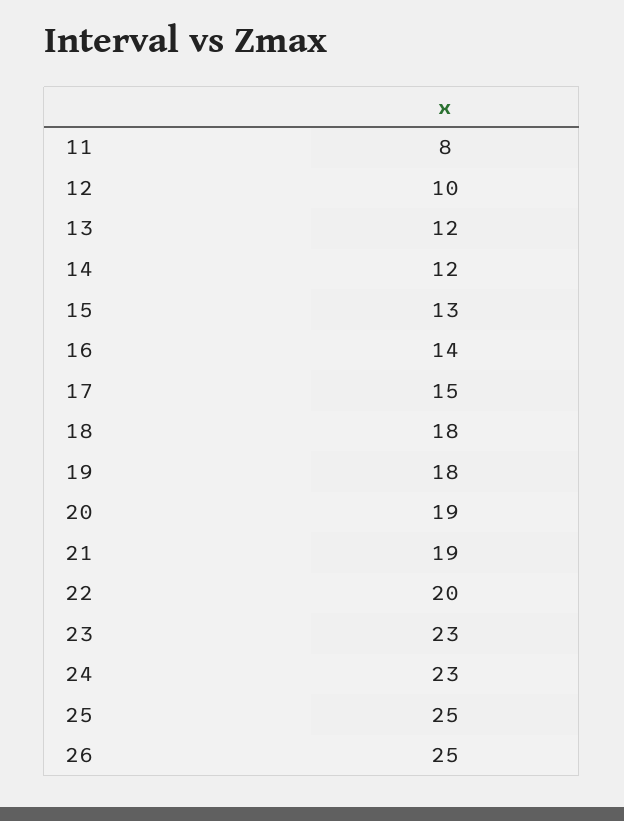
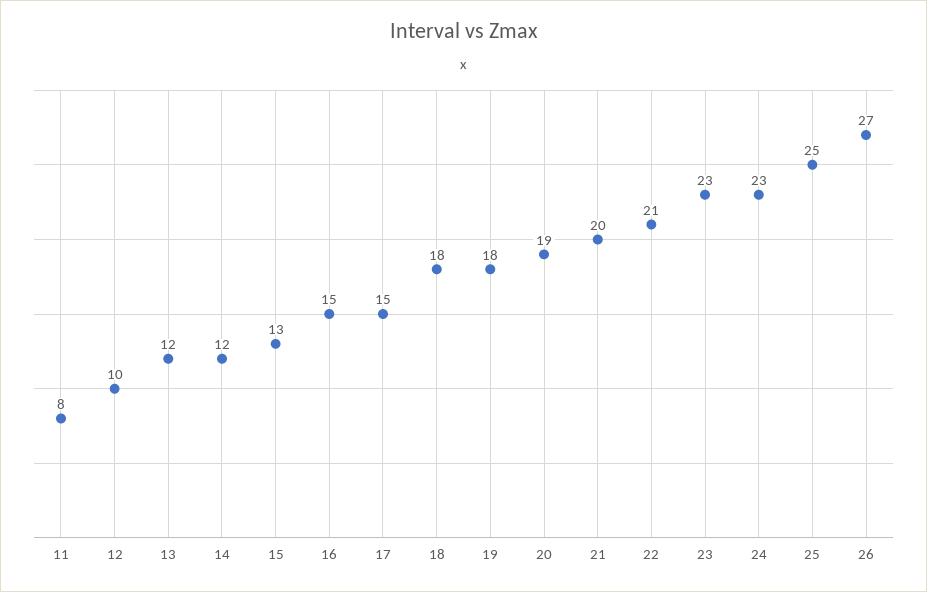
  {
    "11": 8,
    "12": 10,
    "13": 12,
    "14": 12,
    "15": 13,
-   "16": 14,
+   "16": 15,
    "17": 15,
    "18": 18,
    "19": 18,
    "20": 19,
-   "21": 19,
+   "21": 20,
-   "22": 20,
+   "22": 21,
    "23": 23,
    "24": 23,
    "25": 25,
-   "26": 25
+   "26": 27
  }

